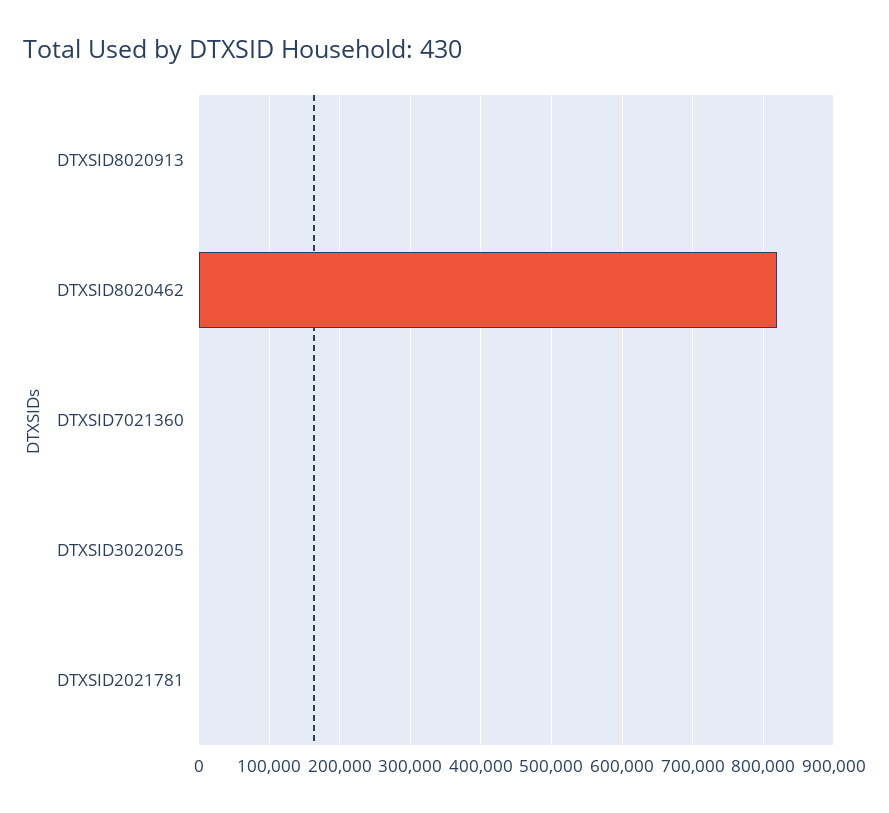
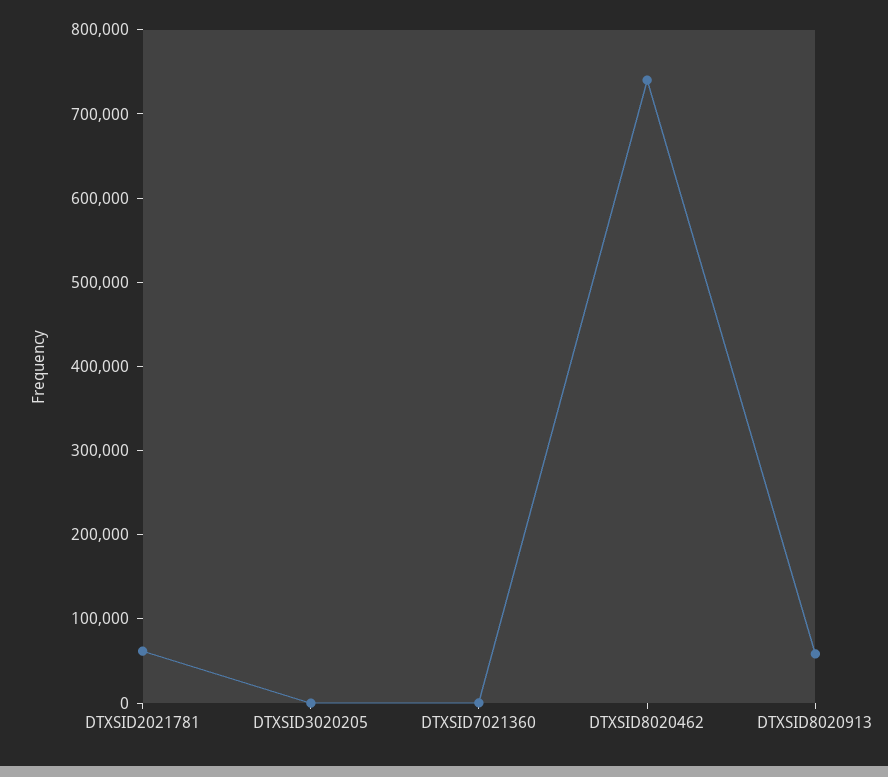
  {
-   "DTXSID8020913": 0,
+   "DTXSID8020913": 60000,
-   "DTXSID8020462": 820000,
+   "DTXSID8020462": 740000,
    "DTXSID7021360": 0,
    "DTXSID3020205": 0,
-   "DTXSID2021781": 0
+   "DTXSID2021781": 60000
  }

